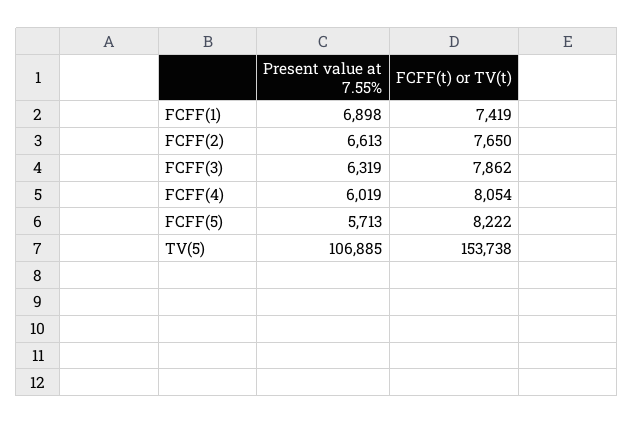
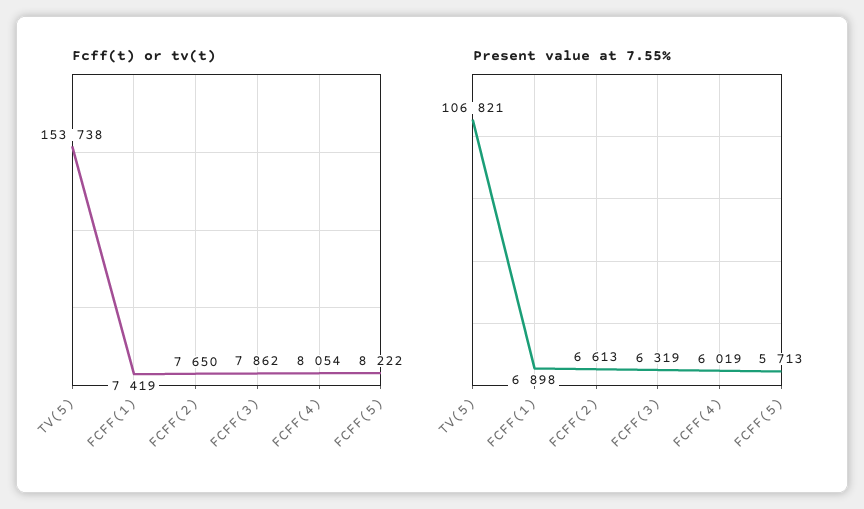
  {
    "Present value at 7.55%": {
      "FCFF(1)": 6898,
      "FCFF(2)": 6613,
      "FCFF(3)": 6319,
      "FCFF(4)": 6019,
      "FCFF(5)": 5713,
-     "TV(5)": 106885
+     "TV(5)": 106821
    },
    "FCFF(t) or TV(t)": {
      "FCFF(1)": 7419,
      "FCFF(2)": 7650,
      "FCFF(3)": 7862,
      "FCFF(4)": 8054,
      "FCFF(5)": 8222,
      "TV(5)": 153738
    }
  }

